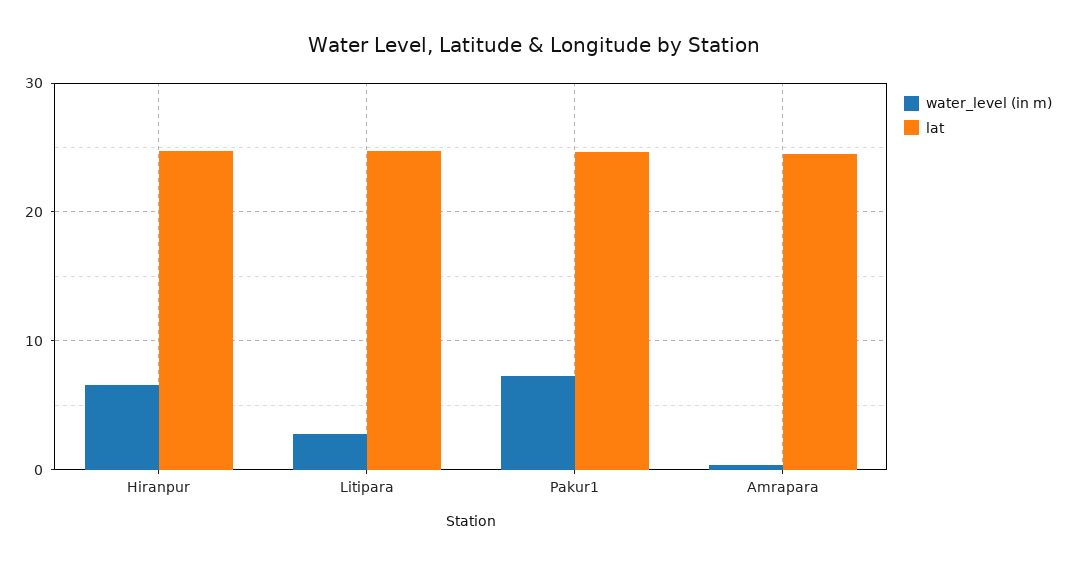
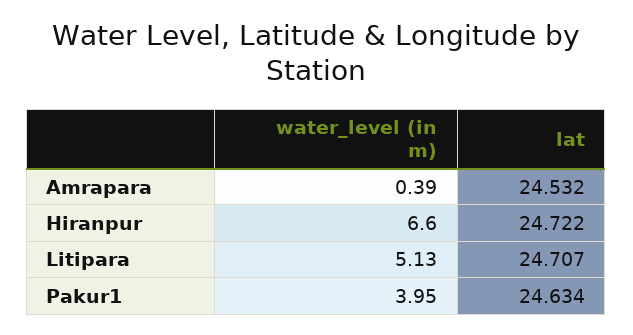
  {
    "water_level (in m)": {
      "Hiranpur": 6.6,
-     "Litipara": 3,
+     "Litipara": 5.13,
-     "Pakur1": 7,
+     "Pakur1": 3.95,
      "Amrapara": 0.39
    },
    "lat": {
      "Hiranpur": 24.722,
      "Litipara": 24.707,
      "Pakur1": 24.634,
      "Amrapara": 24.532
    }
  }

